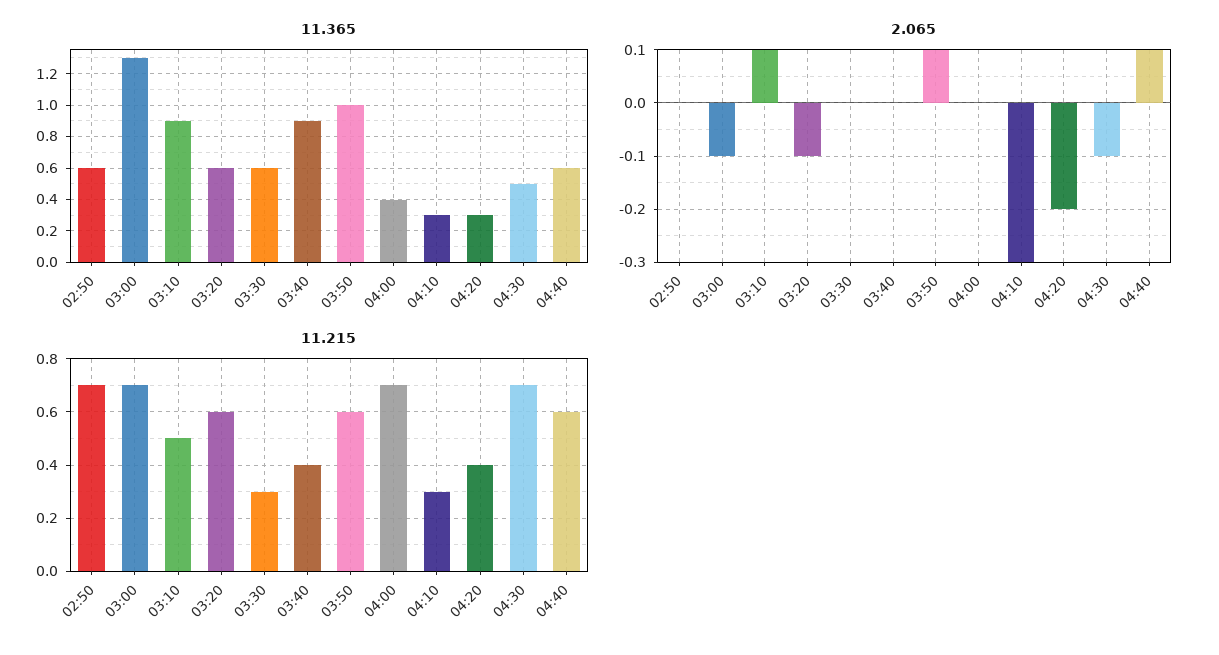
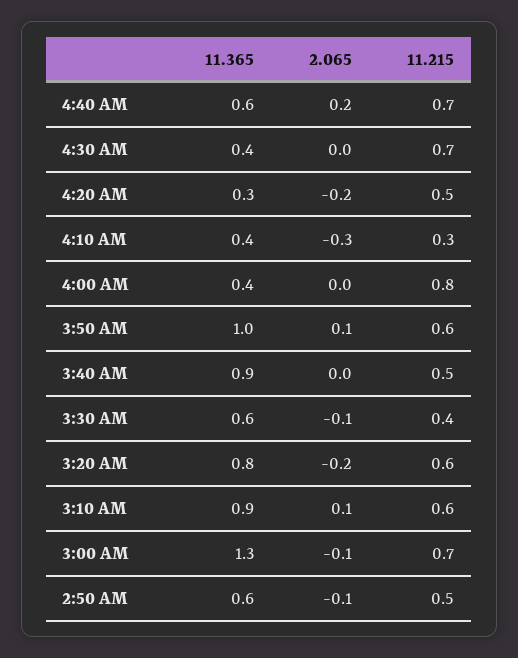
  {
    "11.365": {
      "02:50": 0.6,
      "03:00": 1.3,
      "03:10": 0.9,
-     "03:20": 0.6,
+     "03:20": 0.8,
      "03:30": 0.6,
      "03:40": 0.9,
      "03:50": 1,
      "04:00": 0.4,
-     "04:10": 0.3,
+     "04:10": 0.4,
      "04:20": 0.3,
-     "04:30": 0.5,
+     "04:30": 0.4,
      "04:40": 0.6
    },
    "2.065": {
-     "02:50": 0,
+     "02:50": -0.1,
      "03:00": -0.1,
      "03:10": 0.1,
-     "03:20": -0.1,
+     "03:20": -0.2,
-     "03:30": 0,
+     "03:30": -0.1,
      "03:40": 0,
      "03:50": 0.1,
      "04:00": 0,
      "04:10": -0.3,
      "04:20": -0.2,
-     "04:30": -0.1,
+     "04:30": 0,
-     "04:40": 0.1
+     "04:40": 0.2
    },
    "11.215": {
-     "02:50": 0.7,
+     "02:50": 0.5,
      "03:00": 0.7,
-     "03:10": 0.5,
+     "03:10": 0.6,
      "03:20": 0.6,
-     "03:30": 0.3,
+     "03:30": 0.4,
-     "03:40": 0.4,
+     "03:40": 0.5,
      "03:50": 0.6,
-     "04:00": 0.7,
+     "04:00": 0.8,
      "04:10": 0.3,
-     "04:20": 0.4,
+     "04:20": 0.5,
      "04:30": 0.7,
-     "04:40": 0.6
+     "04:40": 0.7
    }
  }

